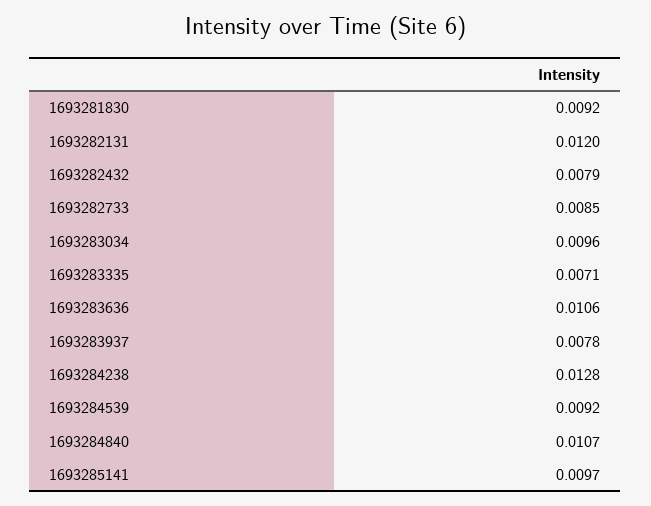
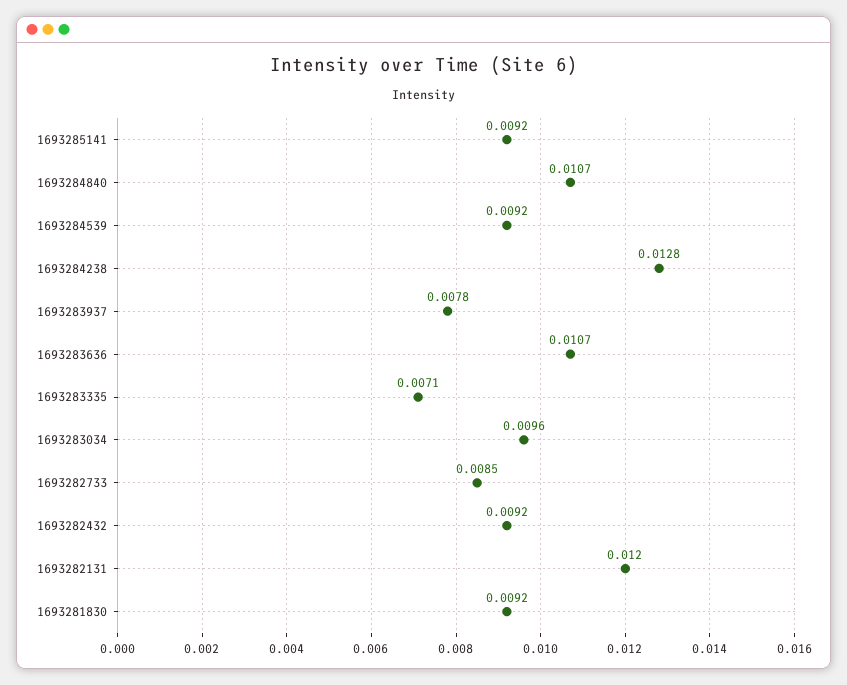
  {
    "1693281830": 0.0092,
    "1693282131": 0.012,
-   "1693282432": 0.0079,
+   "1693282432": 0.0092,
    "1693282733": 0.0085,
    "1693283034": 0.0096,
    "1693283335": 0.0071,
-   "1693283636": 0.0106,
+   "1693283636": 0.0107,
    "1693283937": 0.0078,
    "1693284238": 0.0128,
    "1693284539": 0.0092,
    "1693284840": 0.0107,
-   "1693285141": 0.0097
+   "1693285141": 0.0092
  }

